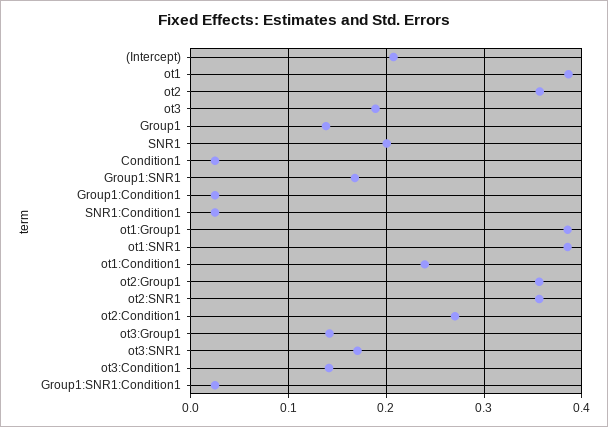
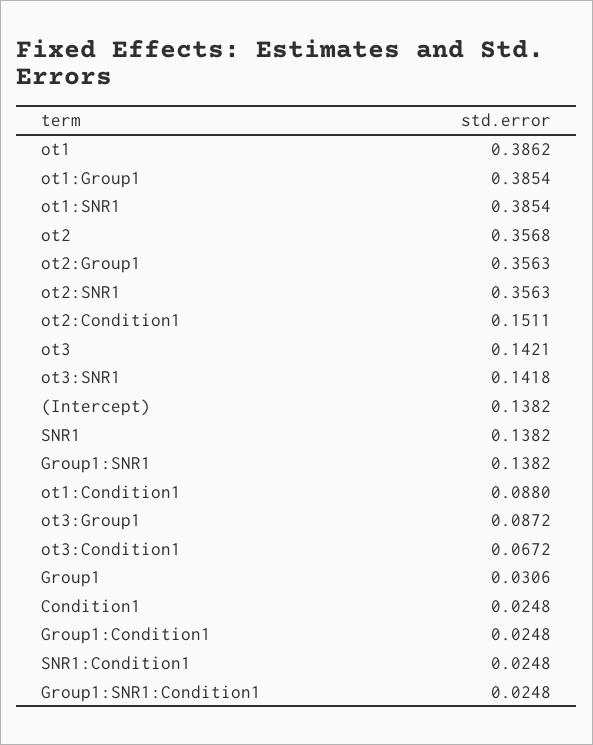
  {
-   "(Intercept)": 0.21,
+   "(Intercept)": 0.1382,
    "ot1": 0.3862,
    "ot2": 0.3568,
-   "ot3": 0.19,
+   "ot3": 0.1421,
-   "Group1": 0.14,
+   "Group1": 0.0306,
-   "SNR1": 0.2,
+   "SNR1": 0.1382,
    "Condition1": 0.0248,
-   "Group1:SNR1": 0.17,
+   "Group1:SNR1": 0.1382,
    "Group1:Condition1": 0.0248,
    "SNR1:Condition1": 0.0248,
    "ot1:Group1": 0.3854,
    "ot1:SNR1": 0.3854,
-   "ot1:Condition1": 0.24,
+   "ot1:Condition1": 0.088,
    "ot2:Group1": 0.3563,
    "ot2:SNR1": 0.3563,
-   "ot2:Condition1": 0.27,
+   "ot2:Condition1": 0.1511,
-   "ot3:Group1": 0.14,
+   "ot3:Group1": 0.0872,
-   "ot3:SNR1": 0.17,
+   "ot3:SNR1": 0.1418,
-   "ot3:Condition1": 0.14,
+   "ot3:Condition1": 0.0672,
    "Group1:SNR1:Condition1": 0.0248
  }

